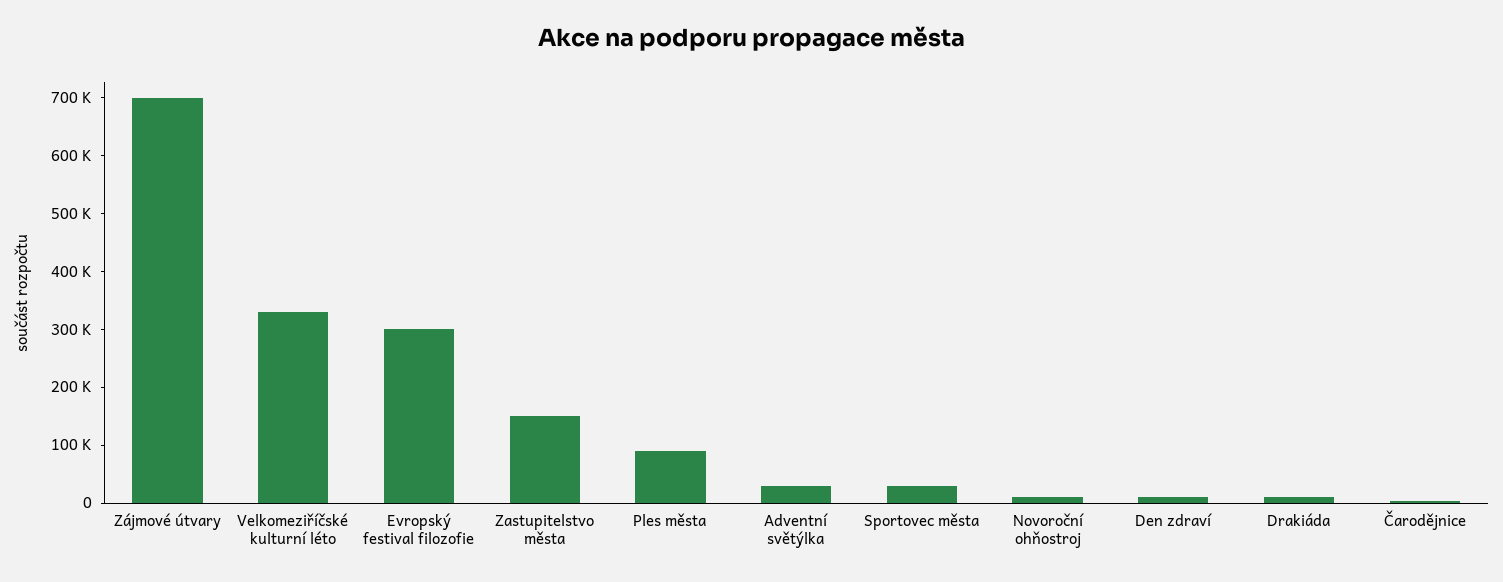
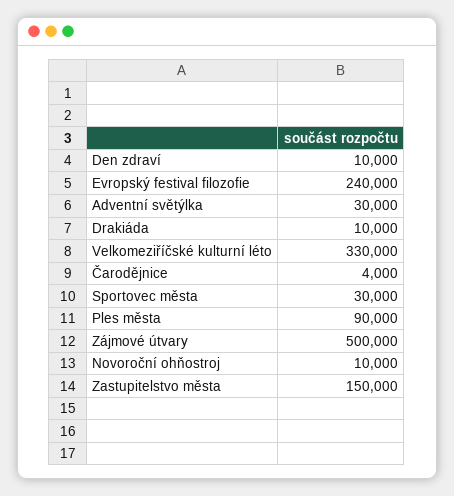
  {
-   "Zájmové útvary": 700000,
+   "Zájmové útvary": 500000,
    "Velkomeziříčské kulturní léto": 330000,
-   "Evropský festival filozofie": 300000,
+   "Evropský festival filozofie": 240000,
    "Zastupitelstvo města": 150000,
    "Ples města": 90000,
    "Adventní světýlka": 30000,
    "Sportovec města": 30000,
    "Novoroční ohňostroj": 10000,
    "Den zdraví": 10000,
    "Drakiáda": 10000,
    "Čarodějnice": 4000
  }

